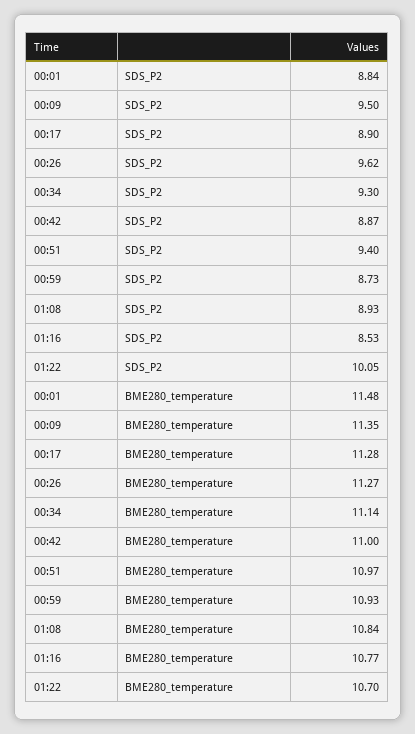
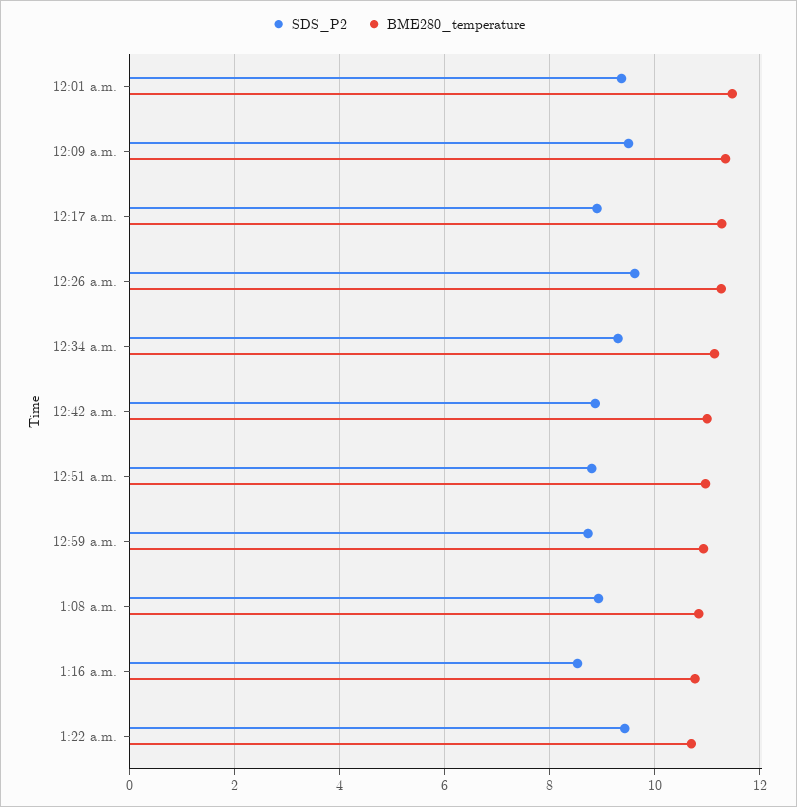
  {
    "SDS_P2": {
-     "00:01": 8.84,
+     "00:01": 9.4,
      "00:09": 9.5,
      "00:17": 8.9,
      "00:26": 9.62,
      "00:34": 9.3,
      "00:42": 8.87,
-     "00:51": 9.4,
+     "00:51": 8.8,
      "00:59": 8.73,
      "01:08": 8.93,
      "01:16": 8.53,
-     "01:22": 10.05
+     "01:22": 9.4
    },
    "BME280_temperature": {
      "00:01": 11.48,
      "00:09": 11.35,
      "00:17": 11.28,
      "00:26": 11.27,
      "00:34": 11.14,
      "00:42": 11,
      "00:51": 10.97,
      "00:59": 10.93,
      "01:08": 10.84,
      "01:16": 10.77,
      "01:22": 10.7
    }
  }

